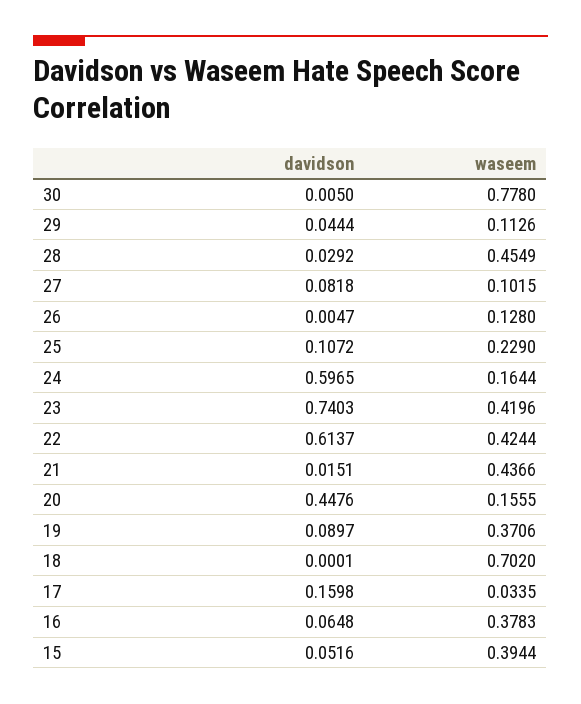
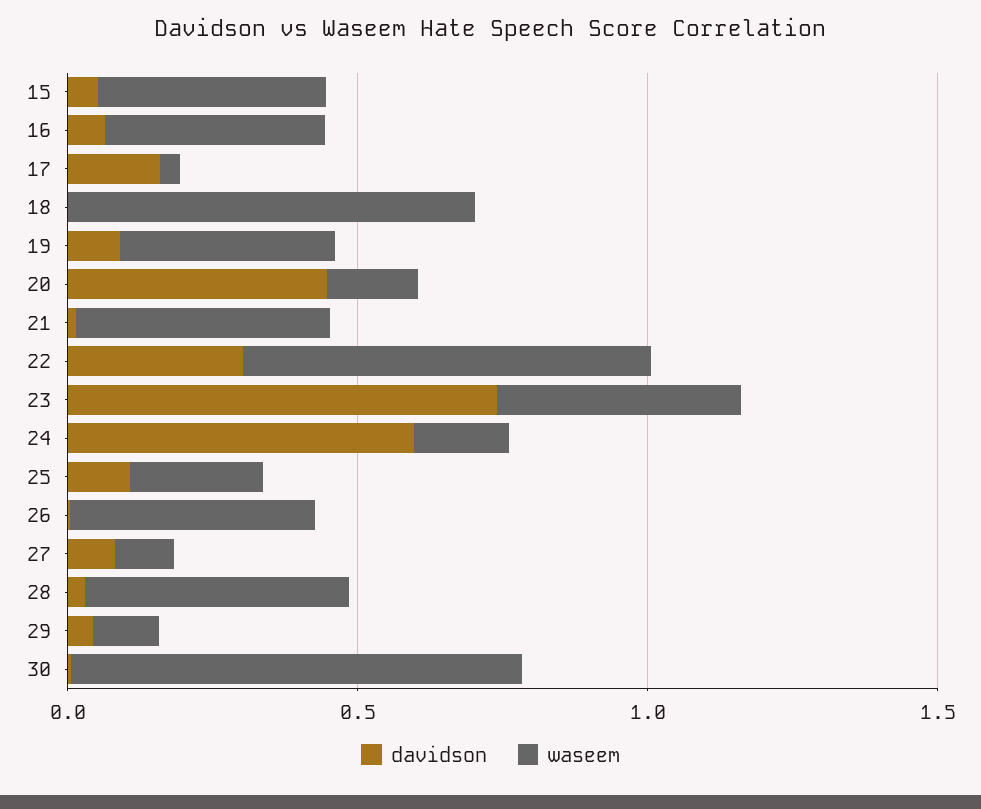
  {
    "davidson": {
      "30": 0.005,
      "29": 0.0444,
      "28": 0.0292,
      "27": 0.0818,
      "26": 0.0047,
      "25": 0.1072,
      "24": 0.5965,
      "23": 0.7403,
-     "22": 0.6137,
+     "22": 0.3,
      "21": 0.0151,
      "20": 0.4476,
      "19": 0.0897,
      "18": 0.0001,
      "17": 0.1598,
      "16": 0.0648,
      "15": 0.0516
    },
    "waseem": {
      "30": 0.778,
      "29": 0.1126,
      "28": 0.4549,
      "27": 0.1015,
-     "26": 0.128,
+     "26": 0.4,
      "25": 0.229,
      "24": 0.1644,
      "23": 0.4196,
-     "22": 0.4244,
+     "22": 0.7,
      "21": 0.4366,
      "20": 0.1555,
      "19": 0.3706,
      "18": 0.702,
      "17": 0.0335,
      "16": 0.3783,
      "15": 0.3944
    }
  }

